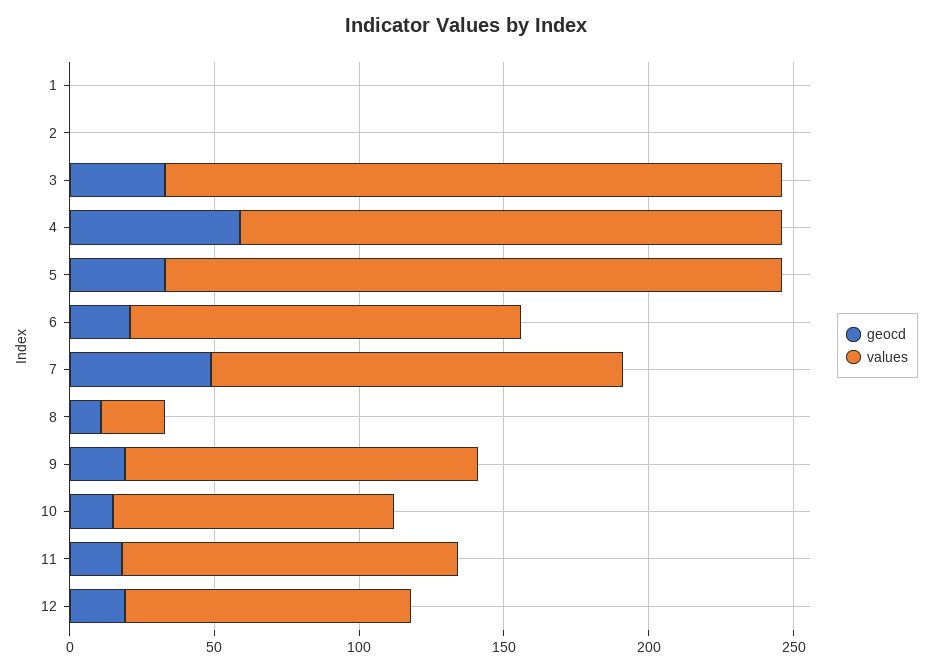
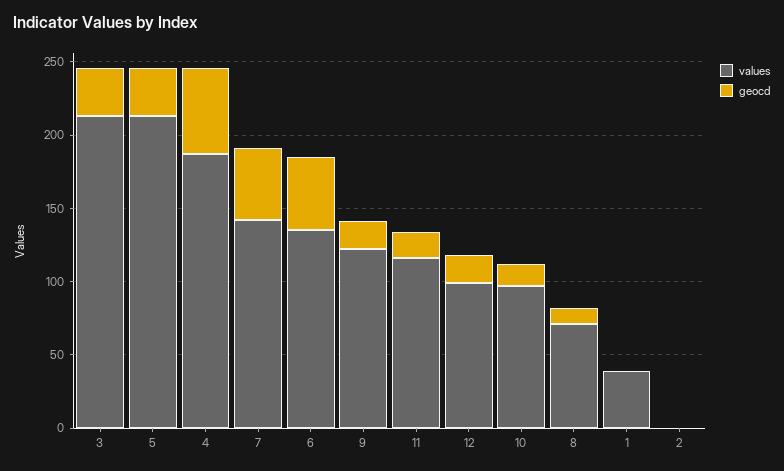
  {
    "geocd": {
      "1": 0,
      "2": 0,
      "3": 30,
      "4": 60,
      "5": 30,
-     "6": 20,
+     "6": 50,
      "7": 50,
      "8": 10,
      "9": 20,
      "10": 20,
      "11": 20,
      "12": 20
    },
    "values": {
-     "1": 0,
+     "1": 40,
      "2": 0,
      "3": 210,
      "4": 190,
      "5": 210,
      "6": 140,
      "7": 140,
-     "8": 20,
+     "8": 70,
      "9": 120,
      "10": 100,
      "11": 120,
      "12": 100
    }
  }

